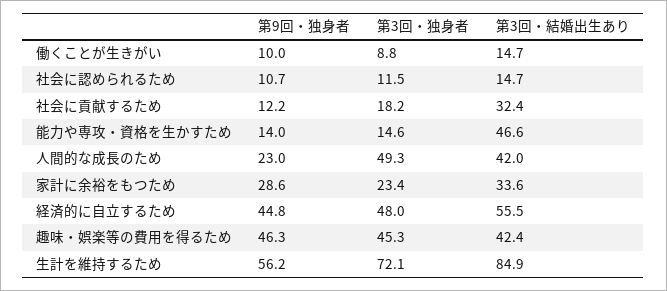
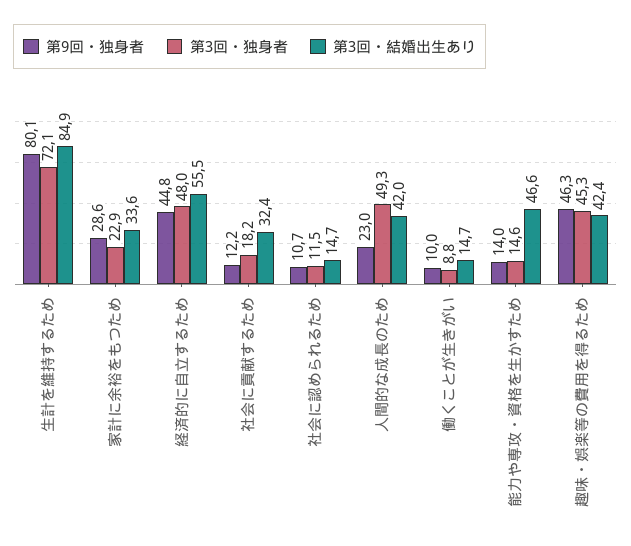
  {
    "第9回・独身者": {
      "働くことが生きがい": 10,
      "社会に認められるため": 10.7,
      "社会に貢献するため": 12.2,
      "能力や専攻・資格を生かすため": 14,
      "人間的な成長のため": 23,
      "家計に余裕をもつため": 28.6,
      "経済的に自立するため": 44.8,
      "趣味・娯楽等の費用を得るため": 46.3,
-     "生計を維持するため": 56.2
+     "生計を維持するため": 80.1
    },
    "第3回・独身者": {
      "働くことが生きがい": 8.8,
      "社会に認められるため": 11.5,
      "社会に貢献するため": 18.2,
      "能力や専攻・資格を生かすため": 14.6,
      "人間的な成長のため": 49.3,
-     "家計に余裕をもつため": 23.4,
+     "家計に余裕をもつため": 22.9,
      "経済的に自立するため": 48,
      "趣味・娯楽等の費用を得るため": 45.3,
      "生計を維持するため": 72.1
    },
    "第3回・結婚出生あり": {
      "働くことが生きがい": 14.7,
      "社会に認められるため": 14.7,
      "社会に貢献するため": 32.4,
      "能力や専攻・資格を生かすため": 46.6,
      "人間的な成長のため": 42,
      "家計に余裕をもつため": 33.6,
      "経済的に自立するため": 55.5,
      "趣味・娯楽等の費用を得るため": 42.4,
      "生計を維持するため": 84.9
    }
  }

